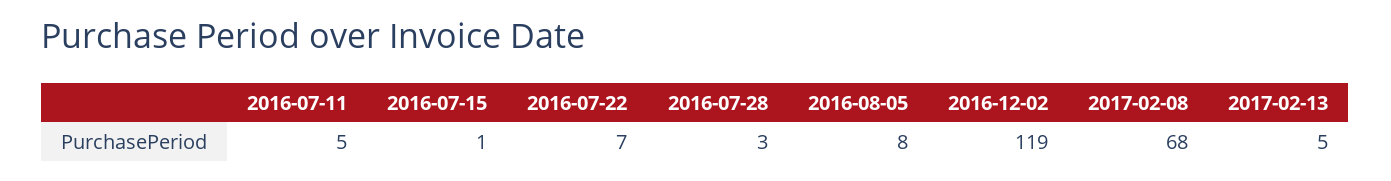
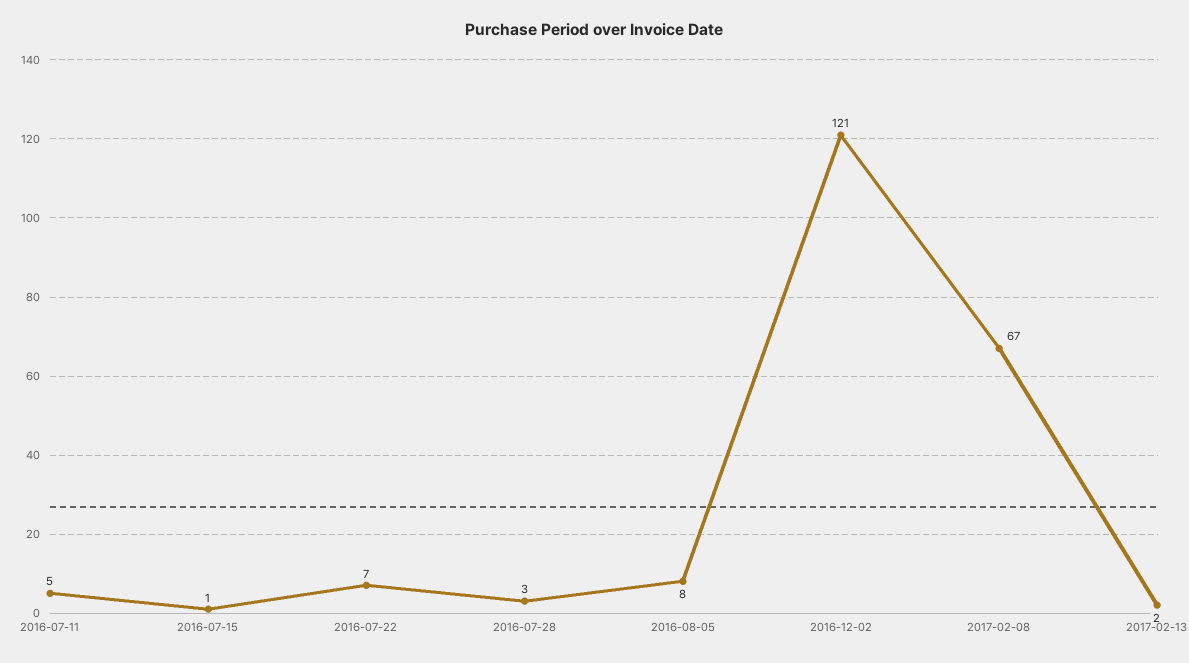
  {
    "2016-07-11": 5,
    "2016-07-15": 1,
    "2016-07-22": 7,
    "2016-07-28": 3,
    "2016-08-05": 8,
-   "2016-12-02": 119,
+   "2016-12-02": 121,
-   "2017-02-08": 68,
+   "2017-02-08": 67,
-   "2017-02-13": 5
+   "2017-02-13": 2
  }

